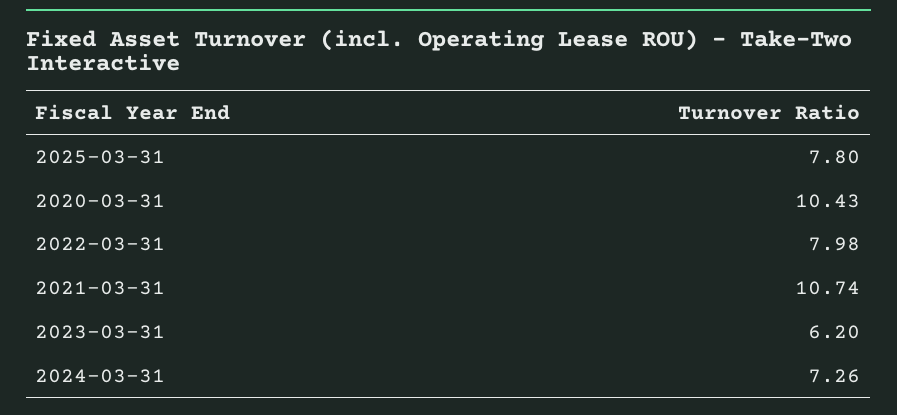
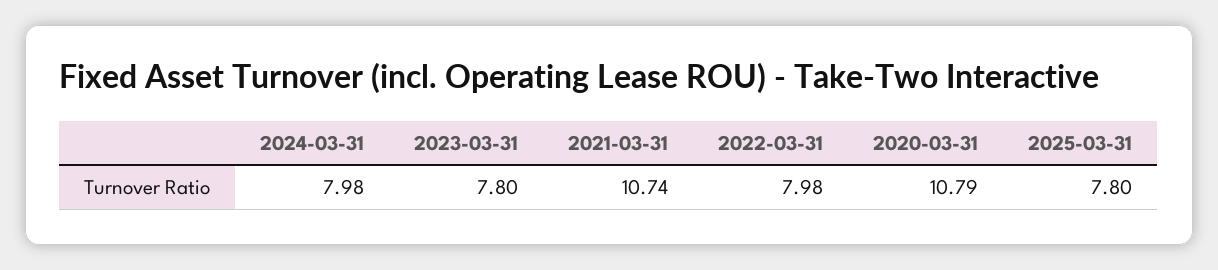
  {
    "2025-03-31": 7.8,
-   "2020-03-31": 10.43,
+   "2020-03-31": 10.79,
    "2022-03-31": 7.98,
    "2021-03-31": 10.74,
-   "2023-03-31": 6.2,
+   "2023-03-31": 7.8,
-   "2024-03-31": 7.26
+   "2024-03-31": 7.98
  }

